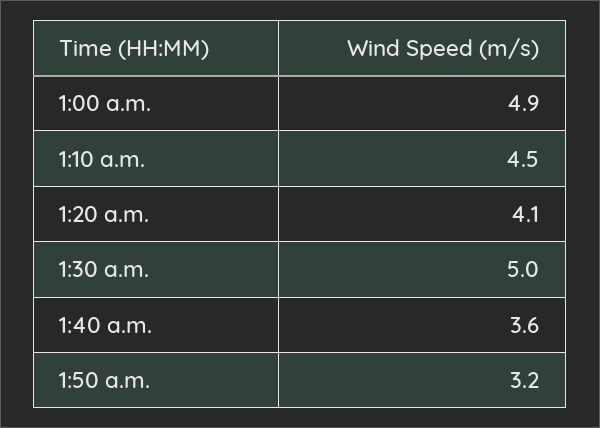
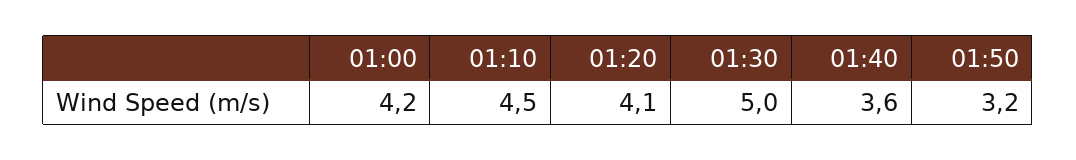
  {
-   "1:00 a.m.": 4.9,
+   "1:00 a.m.": 4.2,
    "1:10 a.m.": 4.5,
    "1:20 a.m.": 4.1,
    "1:30 a.m.": 5,
    "1:40 a.m.": 3.6,
    "1:50 a.m.": 3.2
  }

